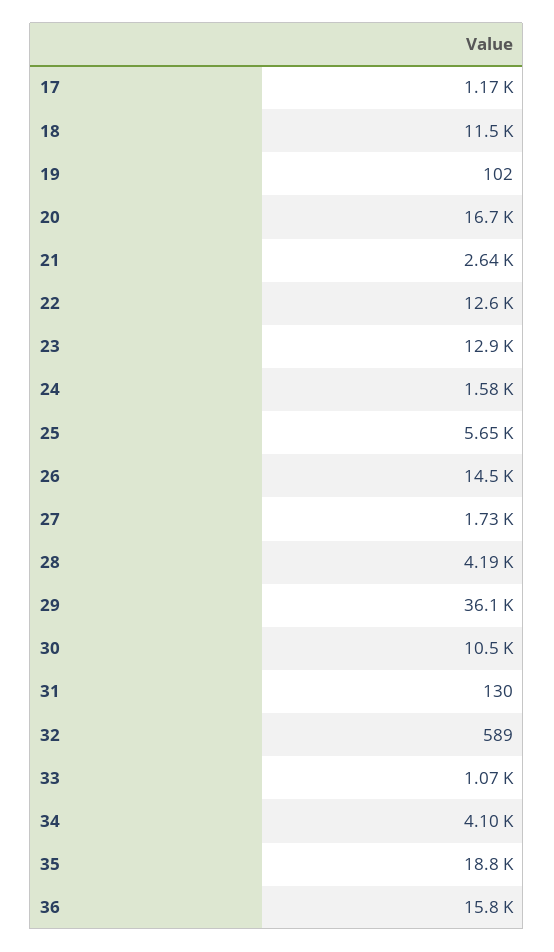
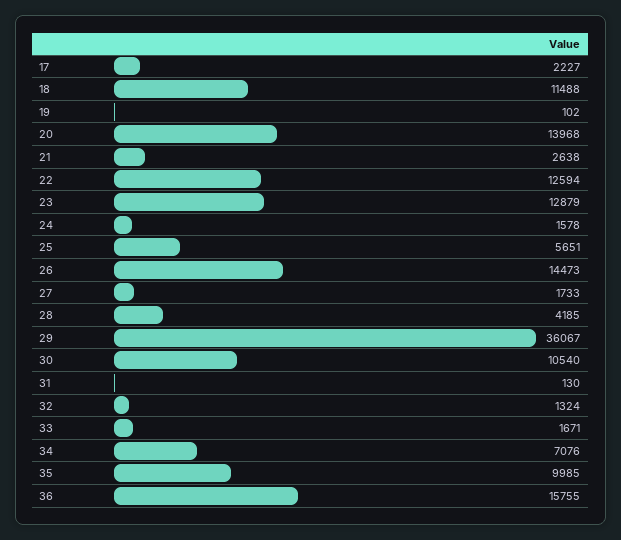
  {
-   "17": 1170,
+   "17": 2227,
    "18": 11488,
    "19": 102,
-   "20": 16700,
+   "20": 13968,
    "21": 2638,
    "22": 12594,
    "23": 12879,
    "24": 1578,
    "25": 5651,
    "26": 14473,
    "27": 1733,
    "28": 4185,
    "29": 36067,
    "30": 10540,
    "31": 130,
-   "32": 589,
+   "32": 1324,
-   "33": 1070,
+   "33": 1671,
-   "34": 4100,
+   "34": 7076,
-   "35": 18800,
+   "35": 9985,
    "36": 15755
  }

